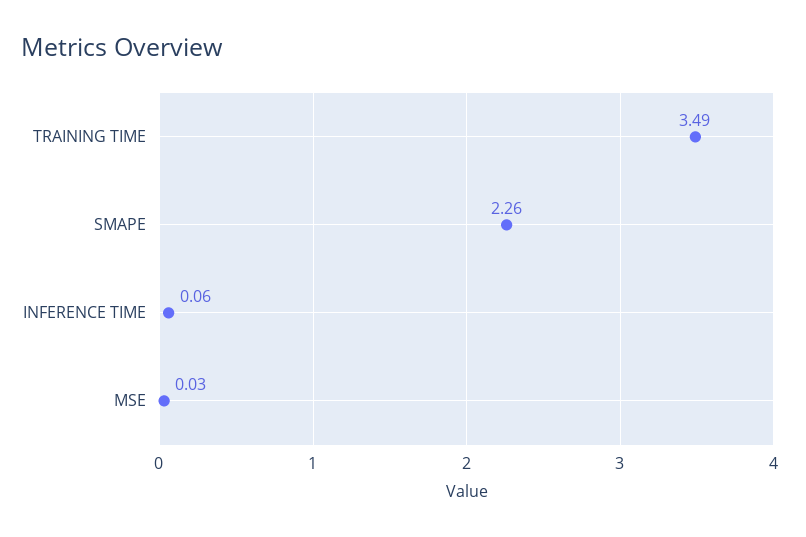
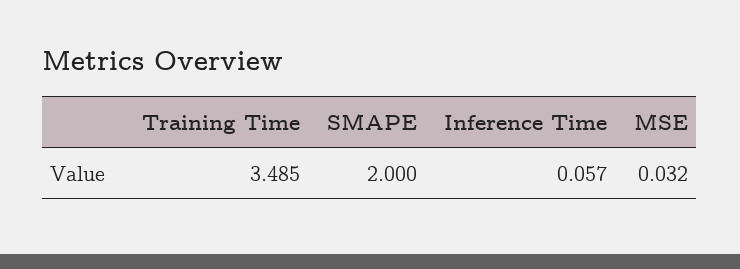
  {
    "TRAINING TIME": 3.485,
-   "SMAPE": 2.26,
+   "SMAPE": 2,
    "INFERENCE TIME": 0.057,
    "MSE": 0.032
  }

